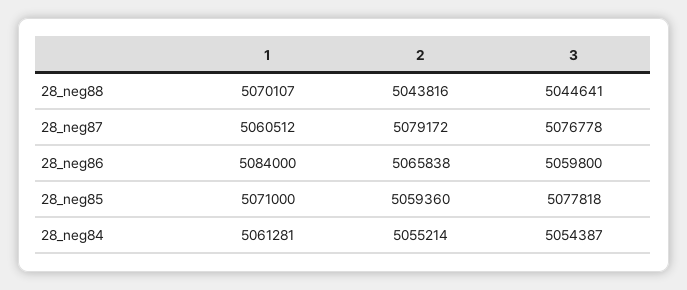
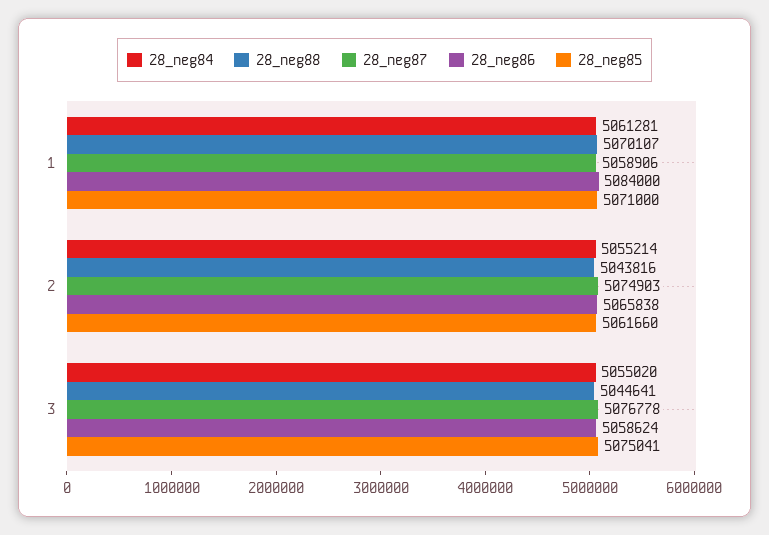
  {
    "28_neg88": {
      "1": 5070107,
      "2": 5043816,
      "3": 5044641
    },
    "28_neg87": {
-     "1": 5060512,
+     "1": 5058906,
-     "2": 5079172,
+     "2": 5074903,
      "3": 5076778
    },
    "28_neg86": {
      "1": 5084000,
      "2": 5065838,
-     "3": 5059800
+     "3": 5058624
    },
    "28_neg85": {
      "1": 5071000,
-     "2": 5059360,
+     "2": 5061660,
-     "3": 5077818
+     "3": 5075041
    },
    "28_neg84": {
      "1": 5061281,
      "2": 5055214,
-     "3": 5054387
+     "3": 5055020
    }
  }

